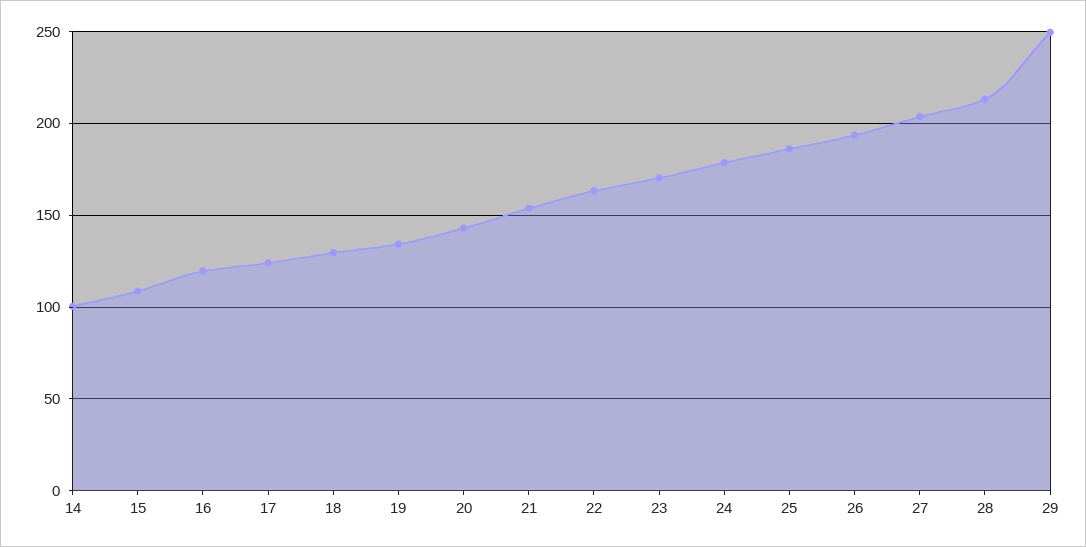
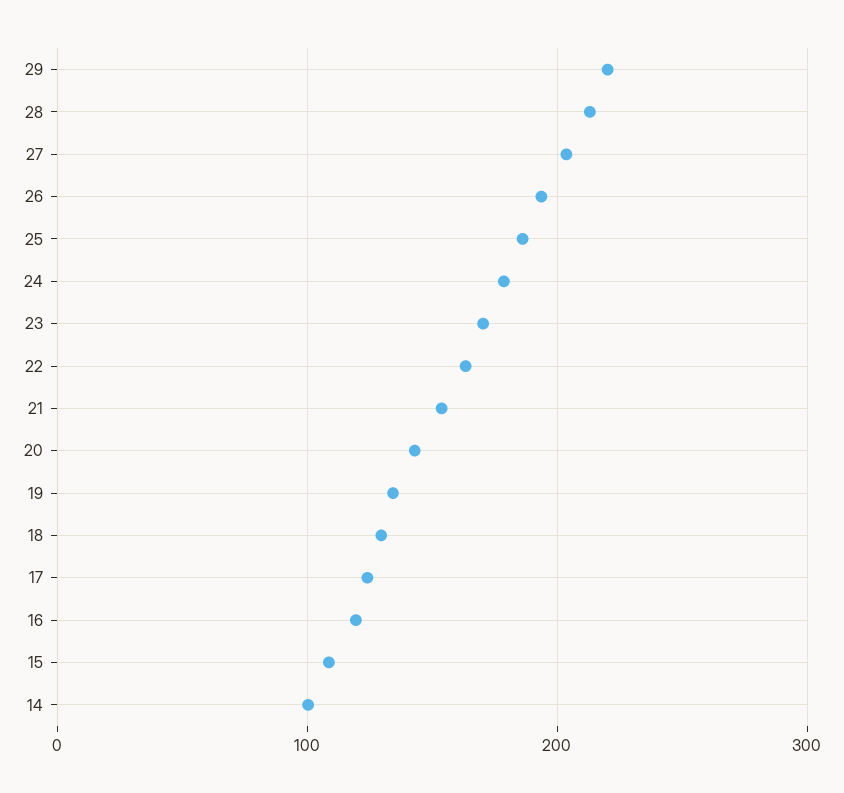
  {
    "14": 100,
    "15": 110,
    "16": 120,
    "17": 125,
    "18": 130,
    "19": 135,
    "20": 145,
    "21": 155,
    "22": 165,
    "23": 170,
    "24": 180,
    "25": 185,
    "26": 195,
    "27": 205,
    "28": 215,
-   "29": 250
+   "29": 220
  }

